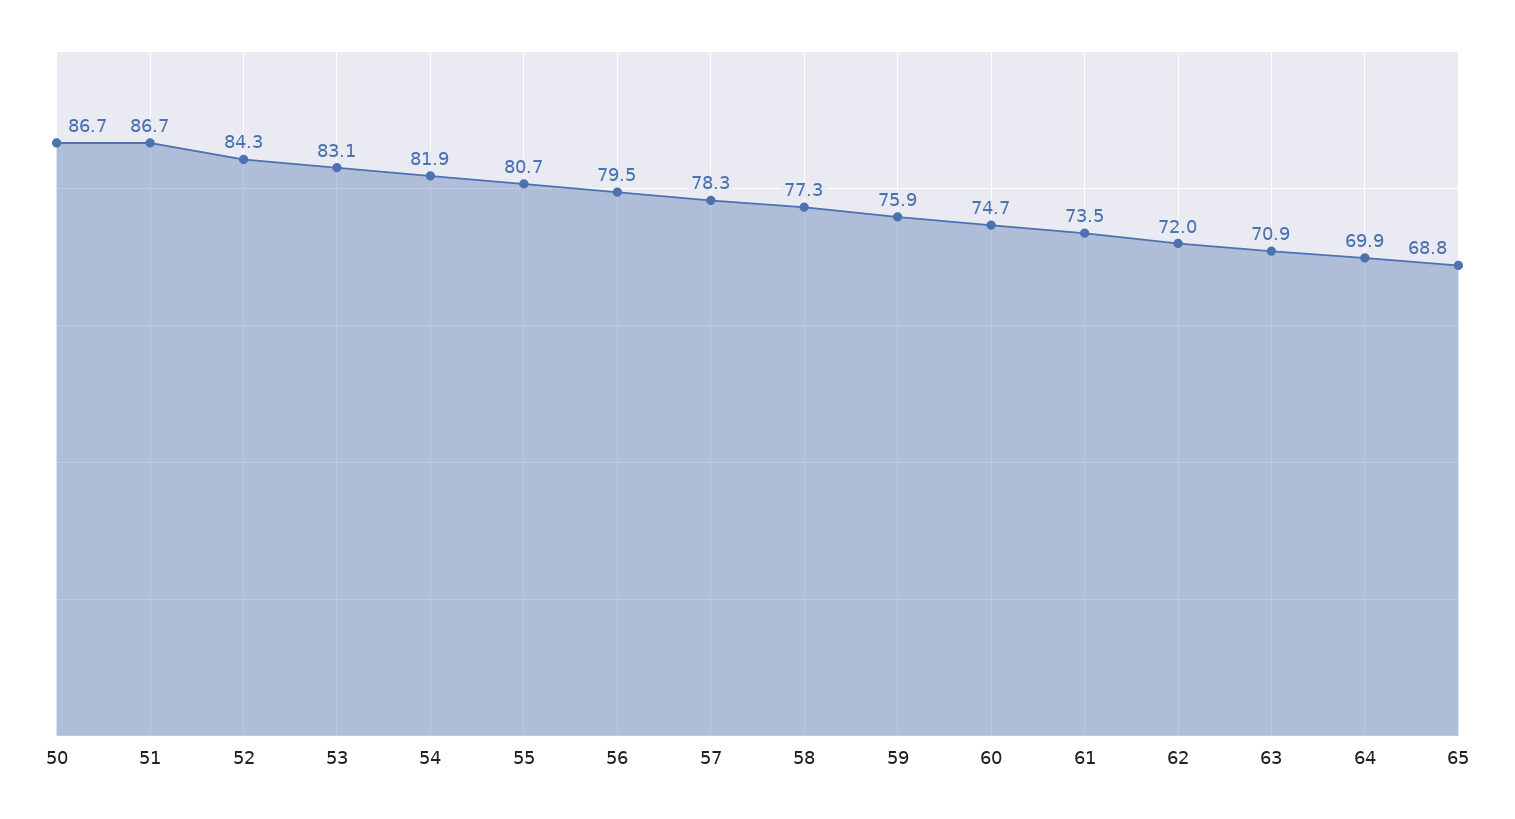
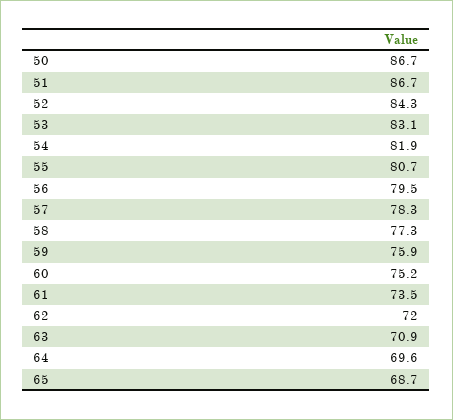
  {
    "50": 86.7,
    "51": 86.7,
    "52": 84.3,
    "53": 83.1,
    "54": 81.9,
    "55": 80.7,
    "56": 79.5,
    "57": 78.3,
    "58": 77.3,
    "59": 75.9,
-   "60": 74.7,
+   "60": 75.2,
    "61": 73.5,
    "62": 72,
    "63": 70.9,
-   "64": 69.9,
+   "64": 69.6,
-   "65": 68.8
+   "65": 68.7
  }

